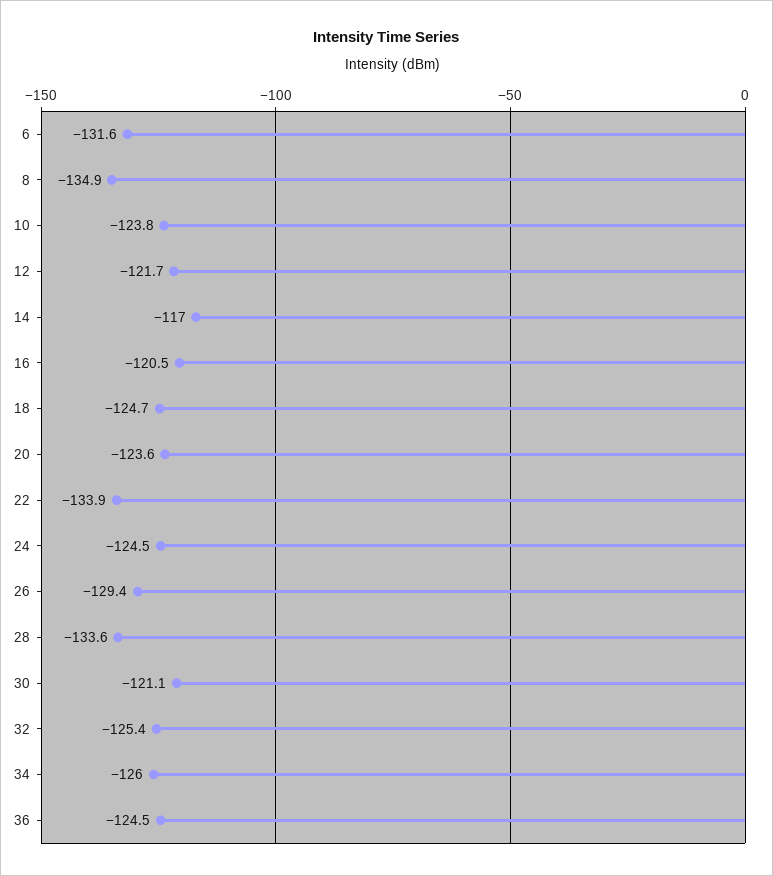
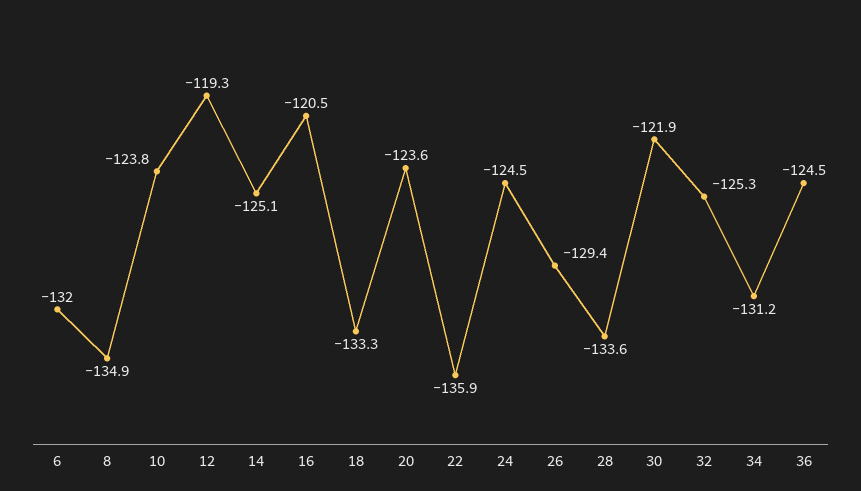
  {
-   "6": -131.6,
+   "6": -132,
    "8": -134.9,
    "10": -123.8,
-   "12": -121.7,
+   "12": -119.3,
-   "14": -117,
+   "14": -125.1,
    "16": -120.5,
-   "18": -124.7,
+   "18": -133.3,
    "20": -123.6,
-   "22": -133.9,
+   "22": -135.9,
    "24": -124.5,
    "26": -129.4,
    "28": -133.6,
-   "30": -121.1,
+   "30": -121.9,
-   "32": -125.4,
+   "32": -125.3,
-   "34": -126,
+   "34": -131.2,
    "36": -124.5
  }

